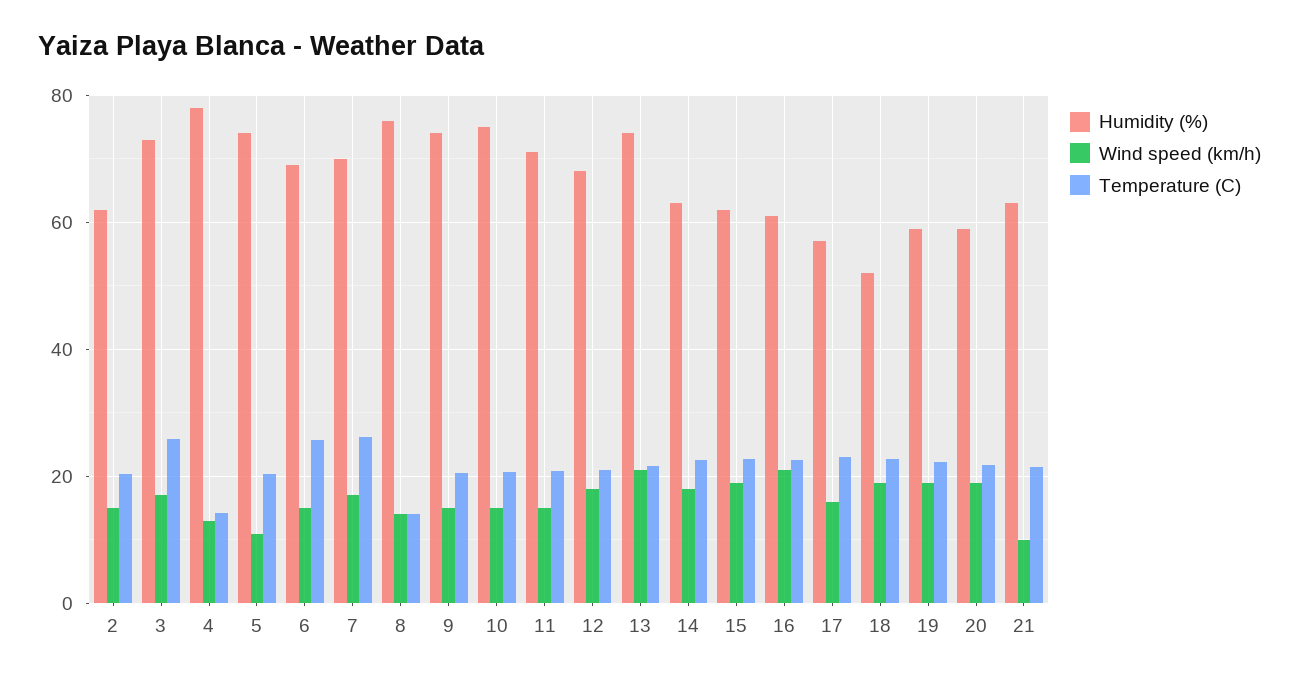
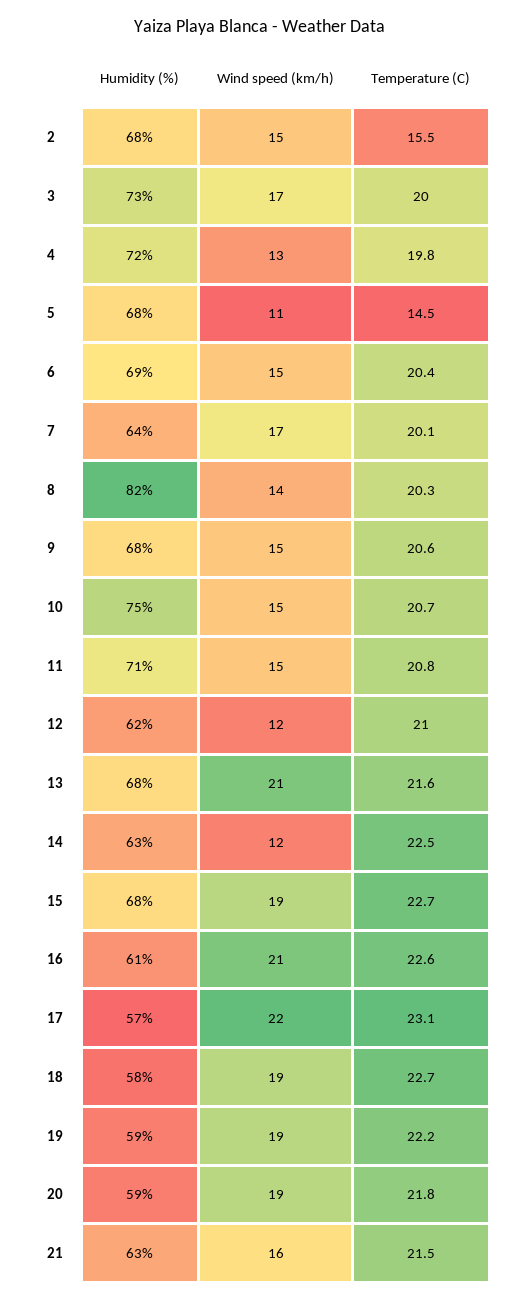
  {
    "Humidity (%)": {
-     "2": 62,
+     "2": 68,
      "3": 73,
-     "4": 78,
+     "4": 72,
-     "5": 74,
+     "5": 68,
      "6": 69,
-     "7": 70,
+     "7": 64,
-     "8": 76,
+     "8": 82,
-     "9": 74,
+     "9": 68,
      "10": 75,
      "11": 71,
-     "12": 68,
+     "12": 62,
-     "13": 74,
+     "13": 68,
      "14": 63,
-     "15": 62,
+     "15": 68,
      "16": 61,
      "17": 57,
-     "18": 52,
+     "18": 58,
      "19": 59,
      "20": 59,
      "21": 63
    },
    "Wind speed (km/h)": {
      "2": 15,
      "3": 17,
      "4": 13,
      "5": 11,
      "6": 15,
      "7": 17,
      "8": 14,
      "9": 15,
      "10": 15,
      "11": 15,
-     "12": 18,
+     "12": 12,
      "13": 21,
-     "14": 18,
+     "14": 12,
      "15": 19,
      "16": 21,
-     "17": 16,
+     "17": 22,
      "18": 19,
      "19": 19,
      "20": 19,
-     "21": 10
+     "21": 16
    },
    "Temperature (C)": {
-     "2": 20,
+     "2": 15.5,
-     "3": 26,
+     "3": 20,
-     "4": 14,
+     "4": 19.8,
-     "5": 20,
+     "5": 14.5,
-     "6": 26,
+     "6": 20.4,
-     "7": 26,
+     "7": 20.1,
-     "8": 14,
+     "8": 20.3,
      "9": 20.6,
      "10": 20.7,
      "11": 20.8,
      "12": 21,
      "13": 21.6,
      "14": 22.5,
      "15": 22.7,
      "16": 22.6,
      "17": 23.1,
      "18": 22.7,
      "19": 22.2,
      "20": 21.8,
      "21": 21.5
    }
  }

